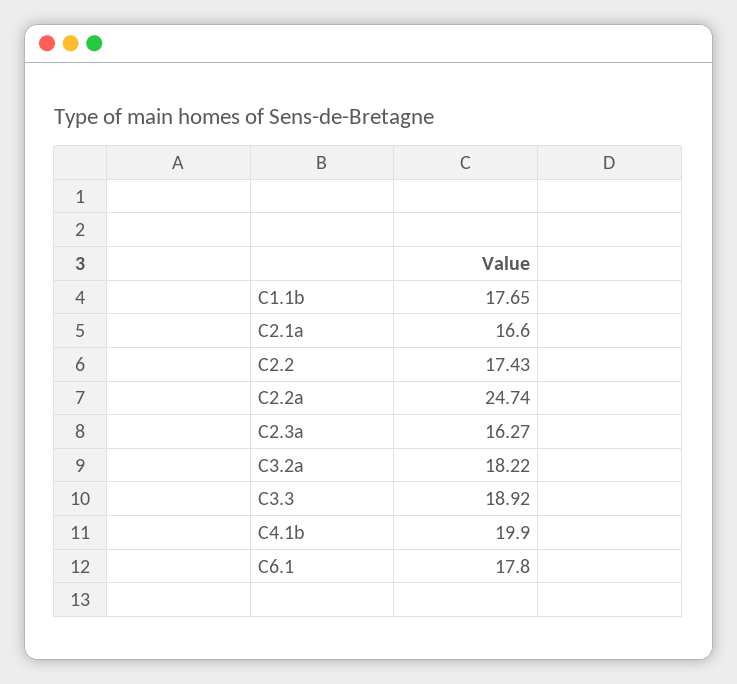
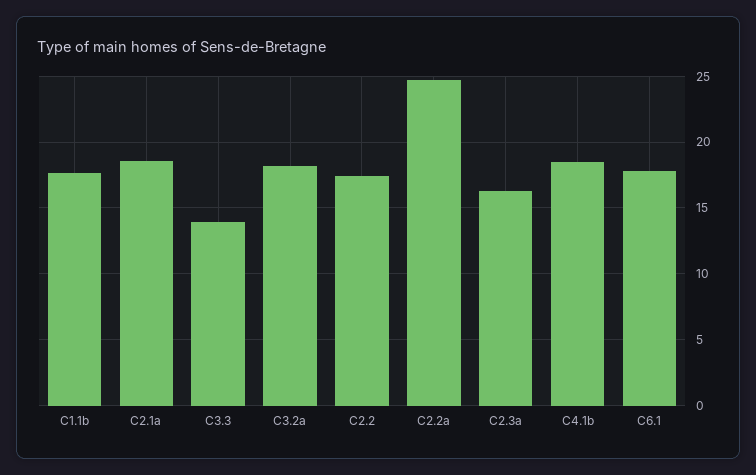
  {
    "C1.1b": 17.65,
-   "C2.1a": 16.6,
+   "C2.1a": 18.5,
    "C2.2": 17.43,
    "C2.2a": 24.74,
    "C2.3a": 16.27,
    "C3.2a": 18.22,
-   "C3.3": 18.92,
+   "C3.3": 14,
-   "C4.1b": 19.9,
+   "C4.1b": 18.5,
    "C6.1": 17.8
  }

